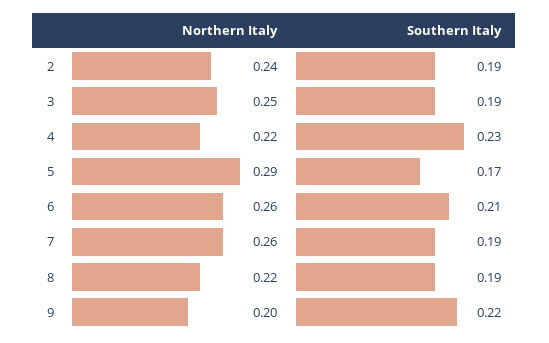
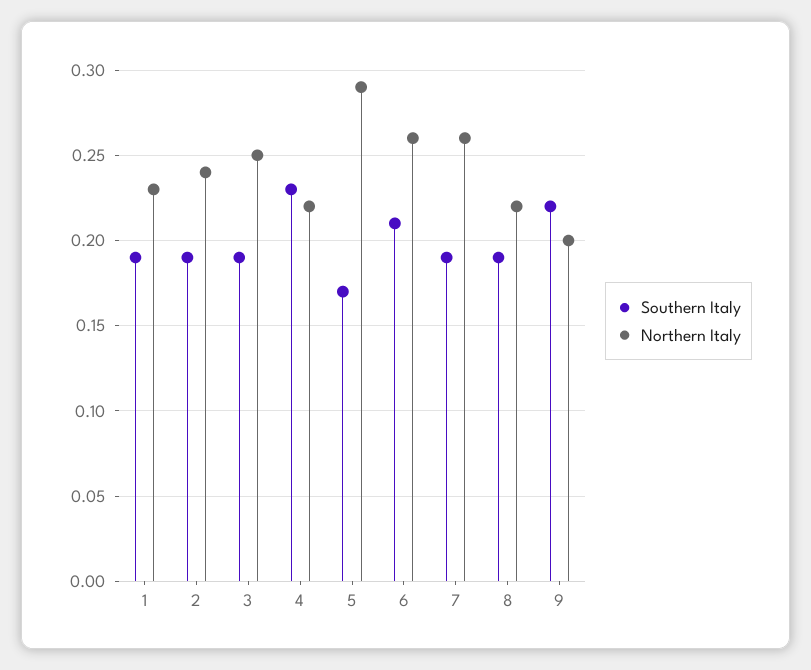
  {
    "Northern Italy": {
      "2": 0.24,
      "3": 0.25,
      "4": 0.22,
      "5": 0.29,
      "6": 0.26,
      "7": 0.26,
      "8": 0.22,
-     "9": 0.2
+     "9": 0.2,
+     "1": 0.23
    },
    "Southern Italy": {
      "2": 0.19,
      "3": 0.19,
      "4": 0.23,
      "5": 0.17,
      "6": 0.21,
      "7": 0.19,
      "8": 0.19,
-     "9": 0.22
+     "9": 0.22,
+     "1": 0.19
    }
  }

